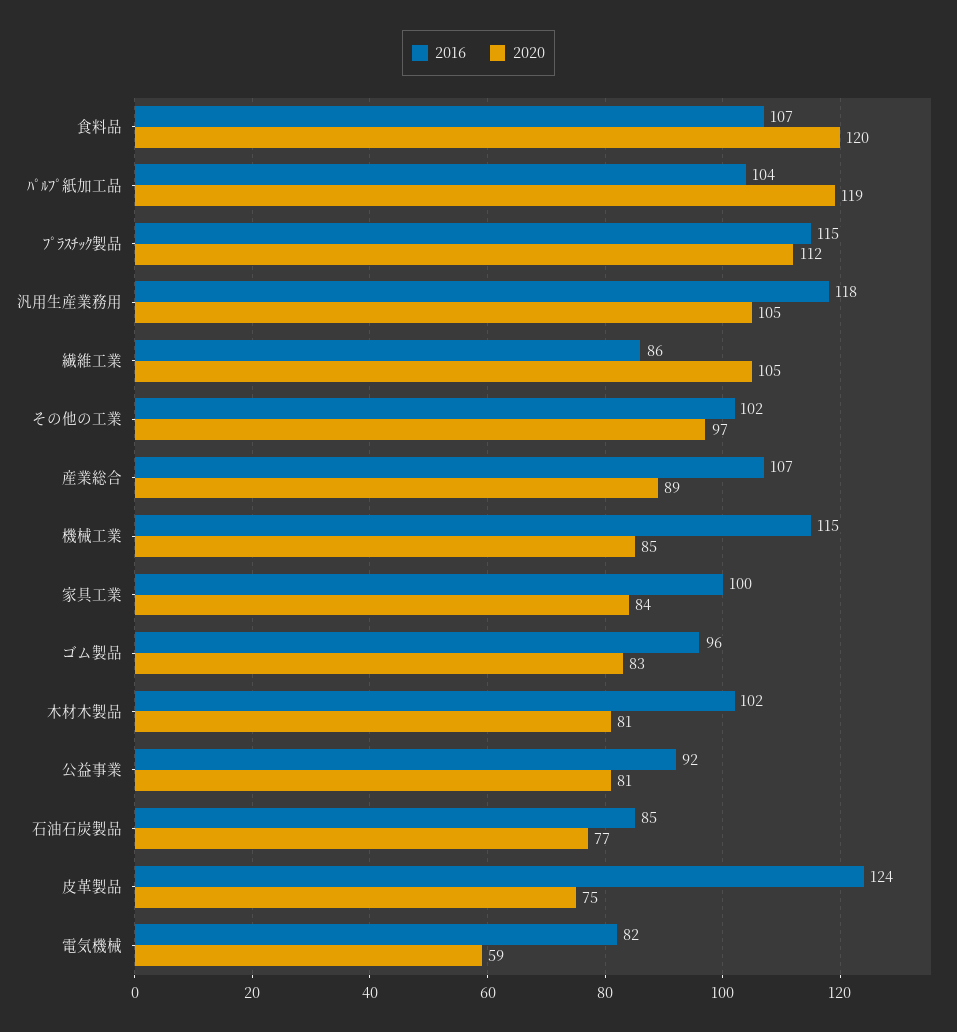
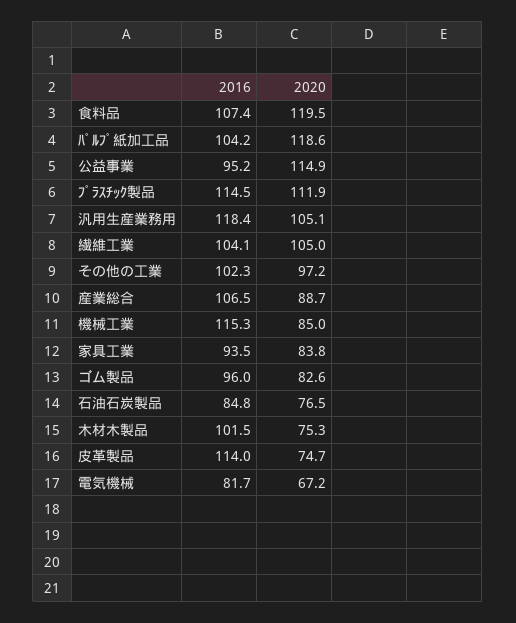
  {
    "2016": {
      "食料品": 107.4,
      "ﾊﾟﾙﾌﾟ紙加工品": 104.2,
      "ﾌﾟﾗｽﾁｯｸ製品": 114.5,
      "汎用生産業務用": 118.4,
-     "繊維工業": 86,
+     "繊維工業": 104.1,
      "その他の工業": 102.3,
      "産業総合": 106.5,
      "機械工業": 115.3,
-     "家具工業": 100,
+     "家具工業": 93.5,
      "ゴム製品": 96,
      "木材木製品": 101.5,
-     "公益事業": 92,
+     "公益事業": 95.2,
      "石油石炭製品": 84.8,
-     "皮革製品": 124,
+     "皮革製品": 114,
      "電気機械": 81.7
    },
    "2020": {
      "食料品": 119.5,
      "ﾊﾟﾙﾌﾟ紙加工品": 118.6,
      "ﾌﾟﾗｽﾁｯｸ製品": 111.9,
      "汎用生産業務用": 105.1,
      "繊維工業": 105,
      "その他の工業": 97.2,
      "産業総合": 88.7,
      "機械工業": 85,
      "家具工業": 83.8,
      "ゴム製品": 82.6,
-     "木材木製品": 81,
+     "木材木製品": 75.3,
-     "公益事業": 81,
+     "公益事業": 114.9,
      "石油石炭製品": 76.5,
      "皮革製品": 74.7,
-     "電気機械": 59
+     "電気機械": 67.2
    }
  }

